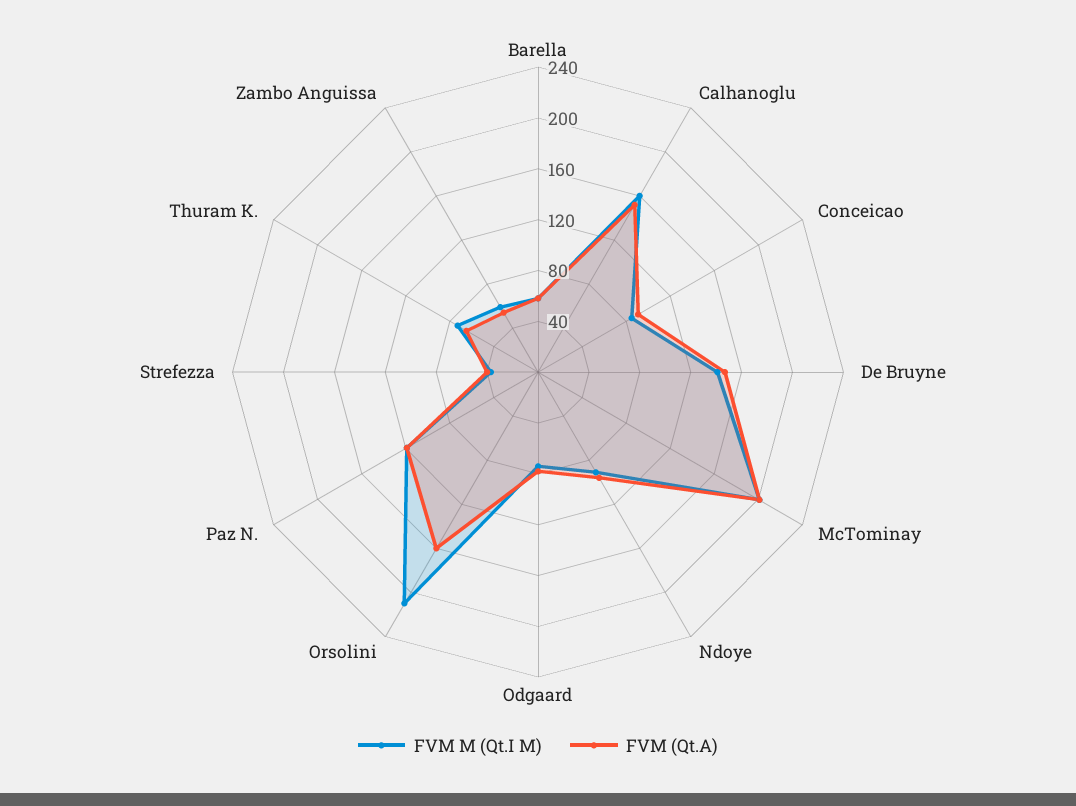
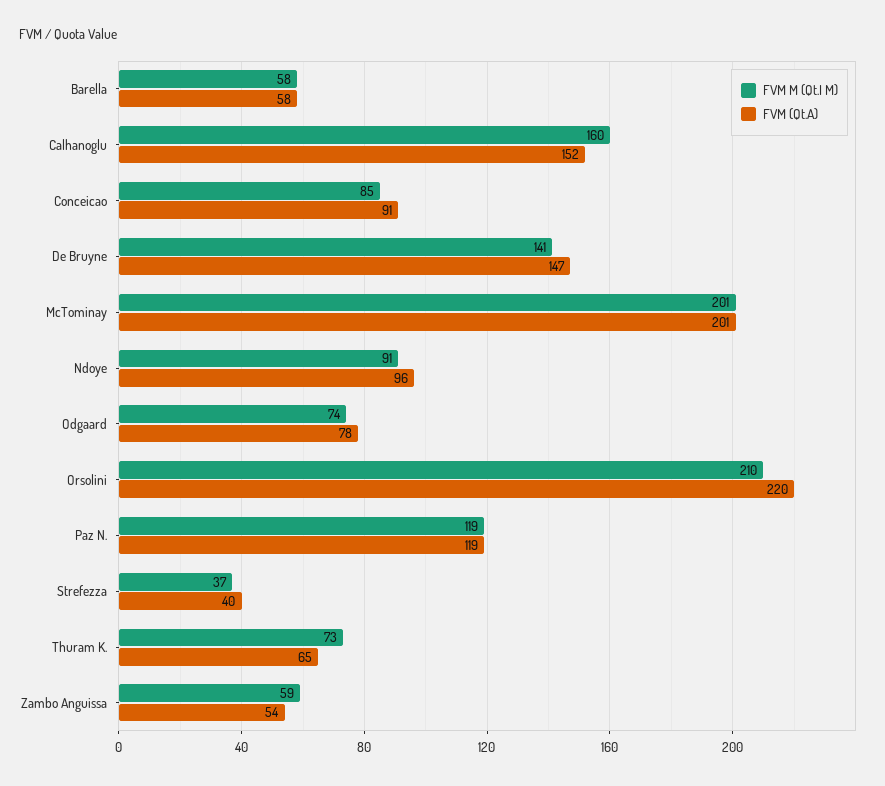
  {
    "FVM M (Qt.I M)": {
      "Barella": 58,
      "Calhanoglu": 160,
      "Conceicao": 85,
      "De Bruyne": 141,
      "McTominay": 201,
      "Ndoye": 91,
      "Odgaard": 74,
      "Orsolini": 210,
      "Paz N.": 119,
      "Strefezza": 37,
      "Thuram K.": 73,
      "Zambo Anguissa": 59
    },
    "FVM (Qt.A)": {
      "Barella": 58,
      "Calhanoglu": 152,
      "Conceicao": 91,
      "De Bruyne": 147,
      "McTominay": 201,
      "Ndoye": 96,
      "Odgaard": 78,
-     "Orsolini": 160,
+     "Orsolini": 220,
      "Paz N.": 119,
      "Strefezza": 40,
      "Thuram K.": 65,
      "Zambo Anguissa": 54
    }
  }

